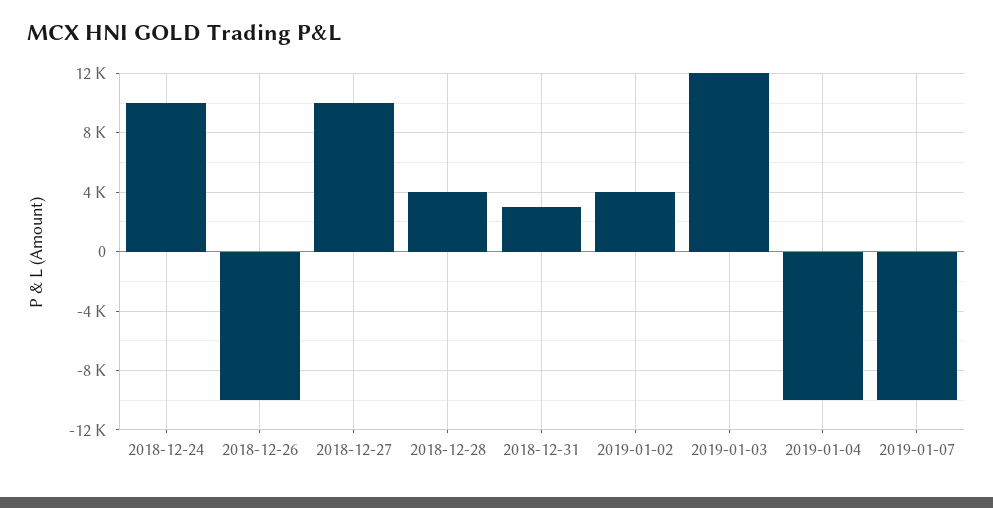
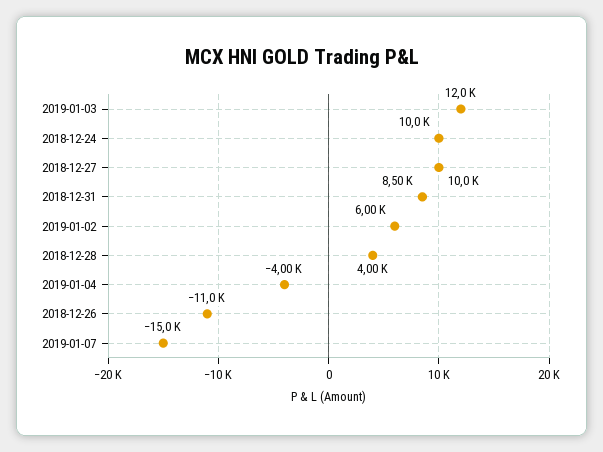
  {
    "2018-12-24": 10000,
-   "2018-12-26": -10000,
+   "2018-12-26": -11000,
    "2018-12-27": 10000,
    "2018-12-28": 4000,
-   "2018-12-31": 3000,
+   "2018-12-31": 8500,
-   "2019-01-02": 4000,
+   "2019-01-02": 6000,
    "2019-01-03": 12000,
-   "2019-01-04": -10000,
+   "2019-01-04": -4000,
-   "2019-01-07": -10000
+   "2019-01-07": -15000
  }

